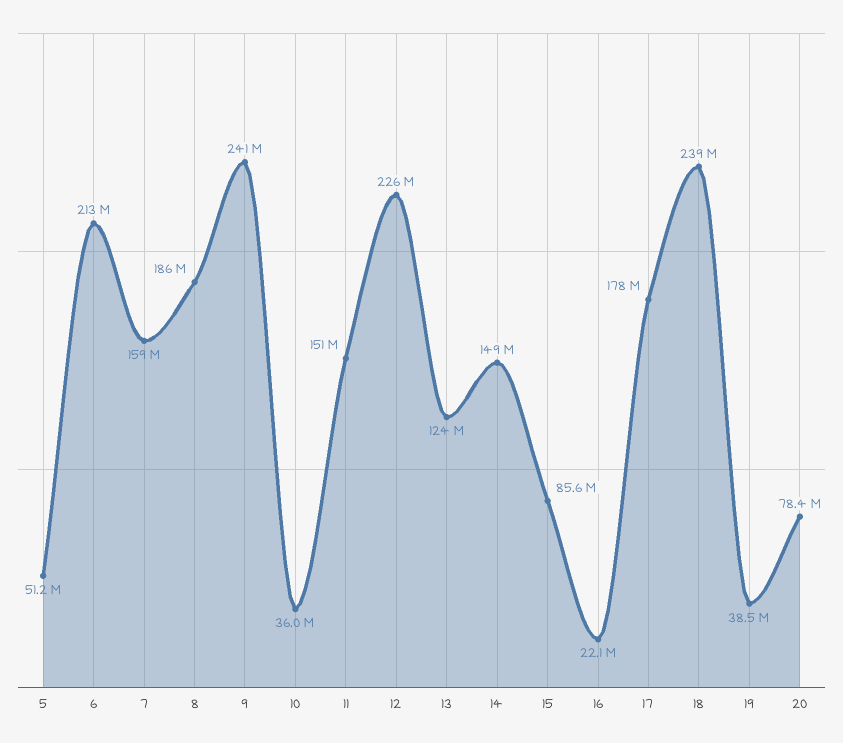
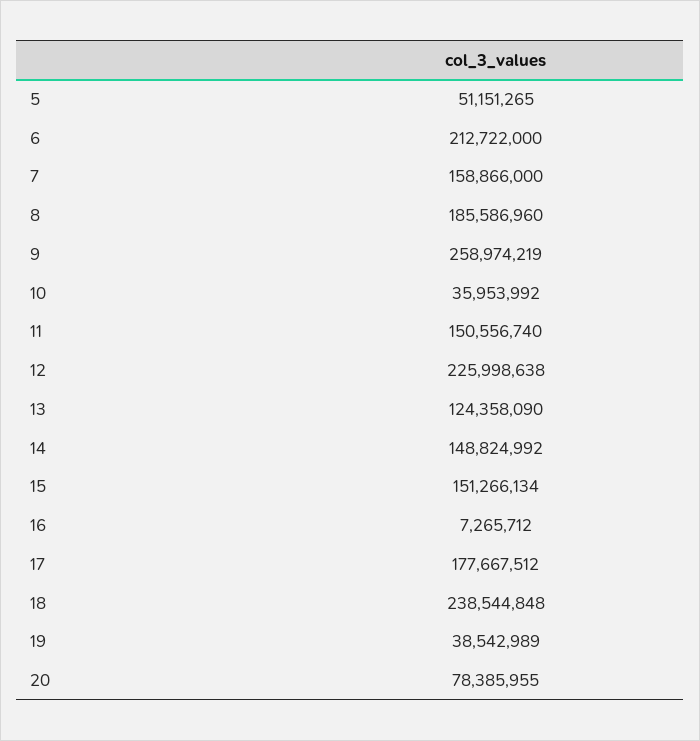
  {
    "5": 51151265,
    "6": 212722000,
    "7": 158866000,
    "8": 185586960,
-   "9": 241000000,
+   "9": 258974219,
    "10": 35953992,
    "11": 150556740,
    "12": 225998638,
    "13": 124358090,
    "14": 148824992,
-   "15": 85600000,
+   "15": 151266134,
-   "16": 22100000,
+   "16": 7265712,
    "17": 177667512,
    "18": 238544848,
    "19": 38542989,
    "20": 78385955
  }

